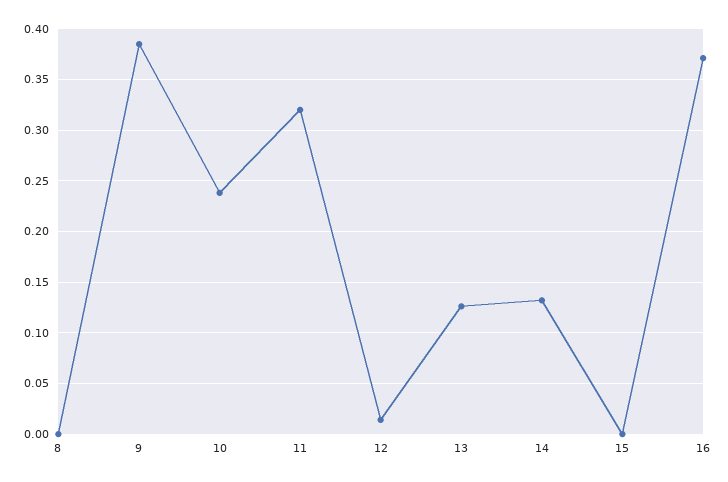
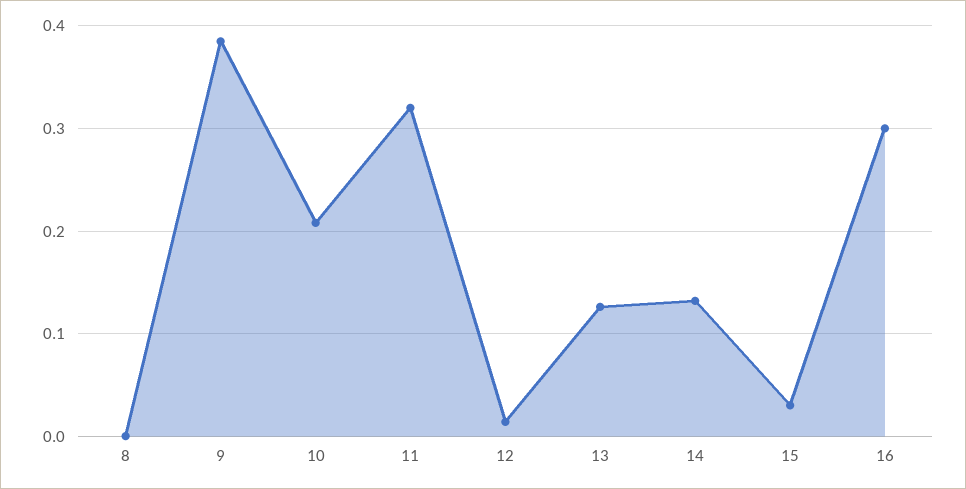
  {
    "8": 0,
    "9": 0.39,
-   "10": 0.24,
+   "10": 0.21,
    "11": 0.32,
    "12": 0.01,
    "13": 0.13,
    "14": 0.13,
-   "15": 0,
+   "15": 0.03,
-   "16": 0.37
+   "16": 0.3
  }

